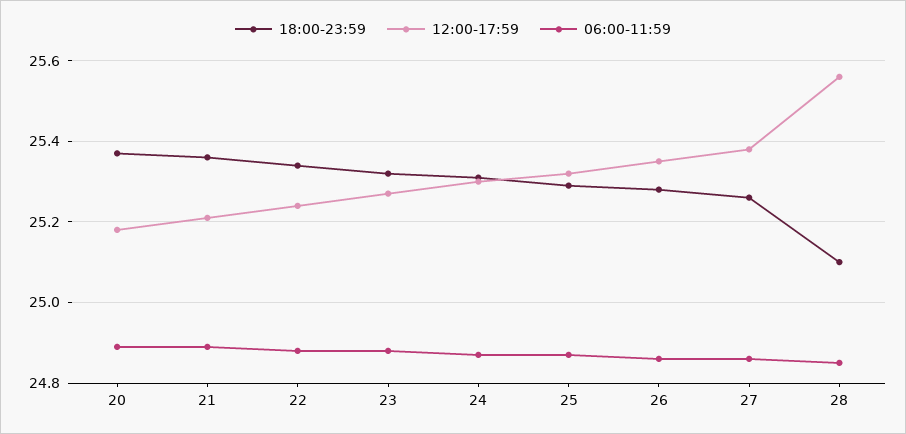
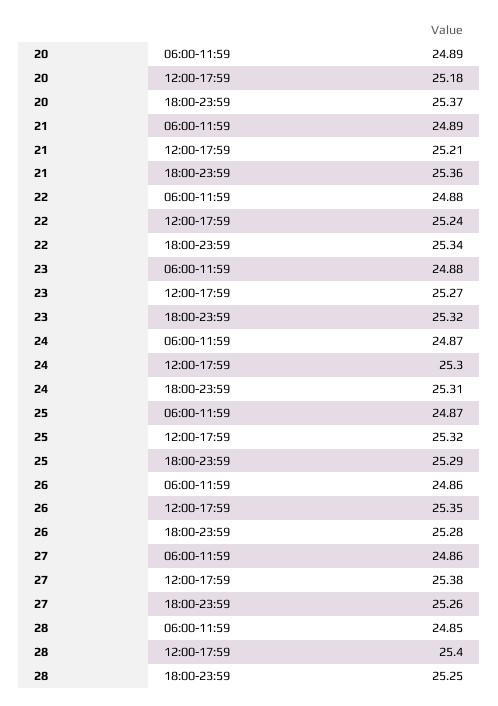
  {
    "18:00-23:59": {
      "20": 25.37,
      "21": 25.36,
      "22": 25.34,
      "23": 25.32,
      "24": 25.31,
      "25": 25.29,
      "26": 25.28,
      "27": 25.26,
-     "28": 25.1
+     "28": 25.25
    },
    "12:00-17:59": {
      "20": 25.18,
      "21": 25.21,
      "22": 25.24,
      "23": 25.27,
      "24": 25.3,
      "25": 25.32,
      "26": 25.35,
      "27": 25.38,
-     "28": 25.55
+     "28": 25.4
    },
    "06:00-11:59": {
      "20": 24.89,
      "21": 24.89,
      "22": 24.88,
      "23": 24.88,
      "24": 24.87,
      "25": 24.87,
      "26": 24.86,
      "27": 24.86,
      "28": 24.85
    }
  }

